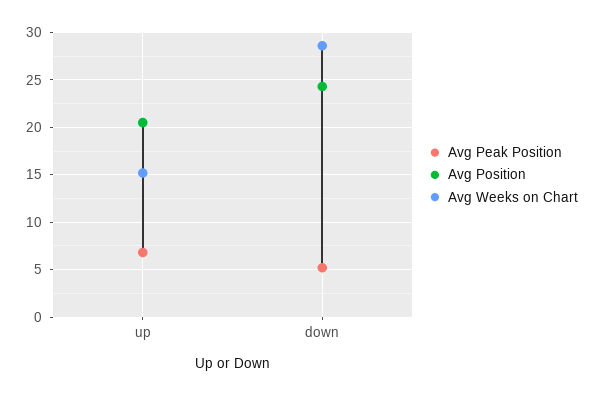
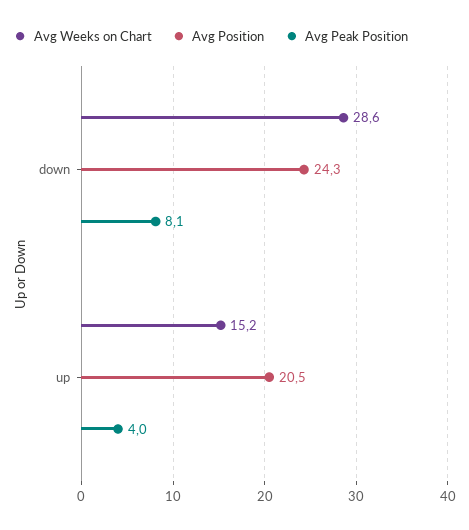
  {
    "Avg Peak Position": {
-     "up": 7,
+     "up": 4,
-     "down": 5
+     "down": 8.1
    },
    "Avg Position": {
      "up": 20.5,
      "down": 24.3
    },
    "Avg Weeks on Chart": {
      "up": 15.2,
      "down": 28.6
    }
  }

